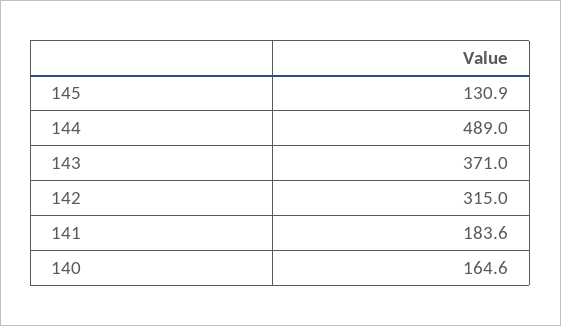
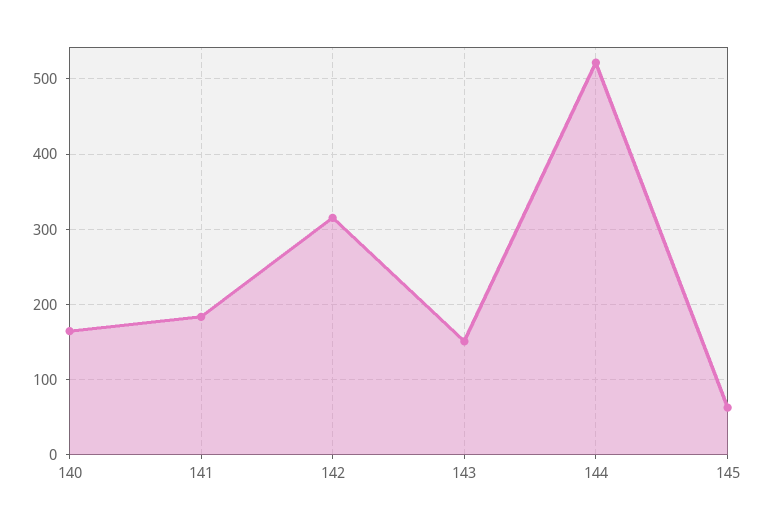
  {
-   "145": 130.9,
+   "145": 60,
-   "144": 489,
+   "144": 520,
-   "143": 371,
+   "143": 150,
    "142": 315,
    "141": 183.6,
    "140": 164.6
  }

